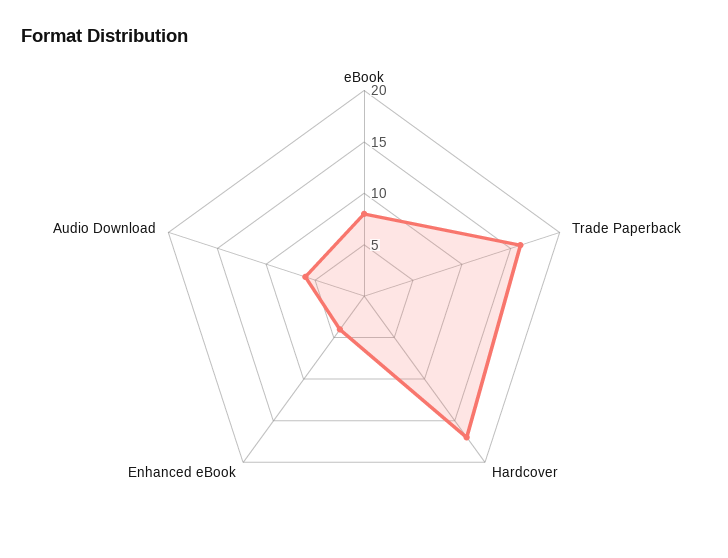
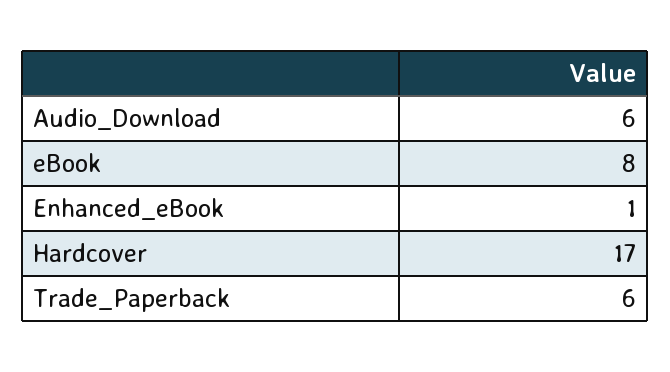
  {
    "eBook": 8,
-   "Trade Paperback": 16,
+   "Trade Paperback": 6,
    "Hardcover": 17,
-   "Enhanced eBook": 4,
+   "Enhanced eBook": 1,
    "Audio Download": 6
  }

